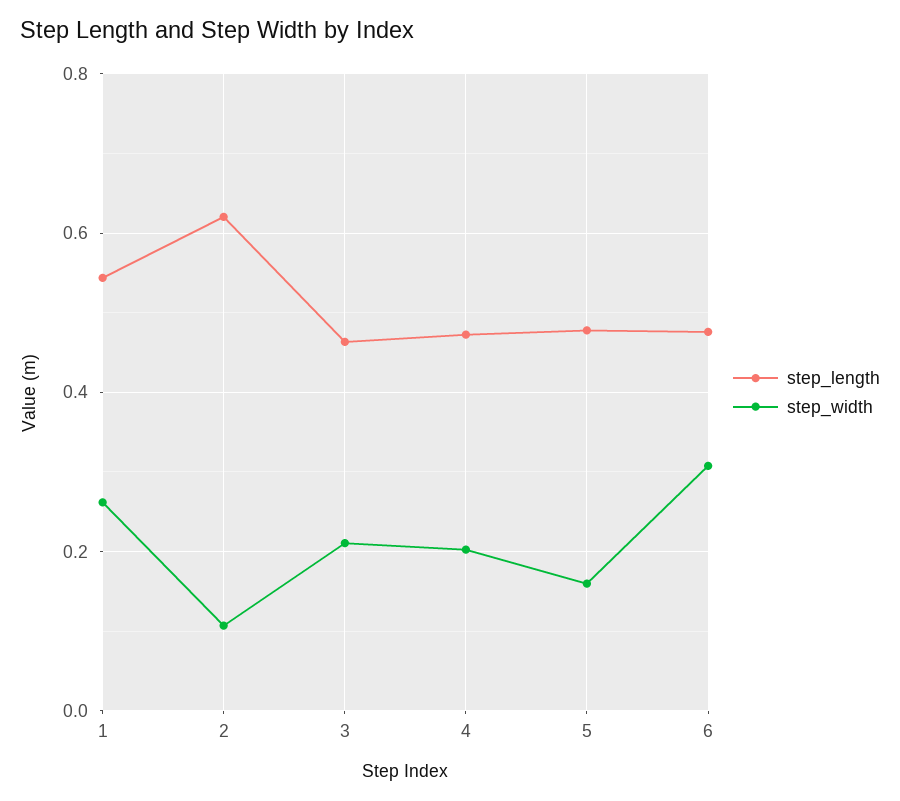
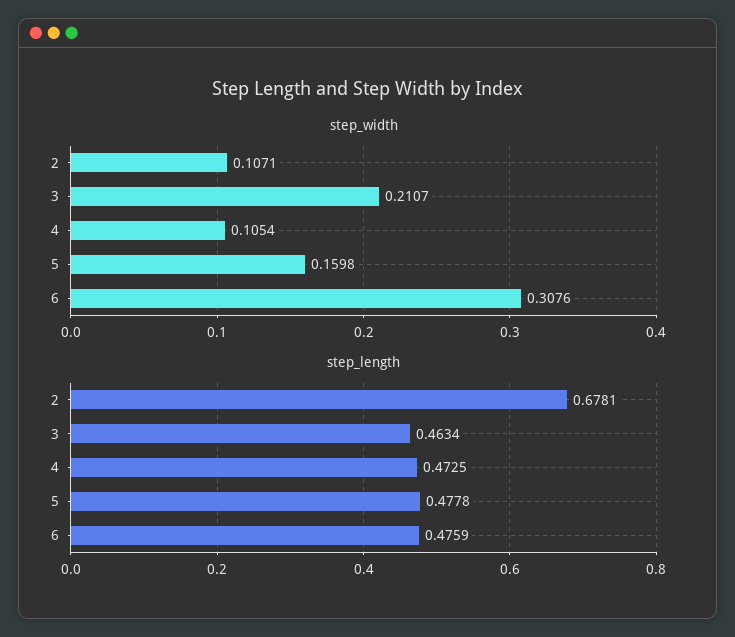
  {
    "step_length": {
-     "1": 0.54,
-     "2": 0.62,
+     "2": 0.6781,
      "3": 0.4634,
      "4": 0.4725,
      "5": 0.4778,
      "6": 0.4759
    },
    "step_width": {
-     "1": 0.26,
      "2": 0.1071,
      "3": 0.2107,
-     "4": 0.2,
+     "4": 0.1054,
      "5": 0.1598,
      "6": 0.3076
    }
  }

